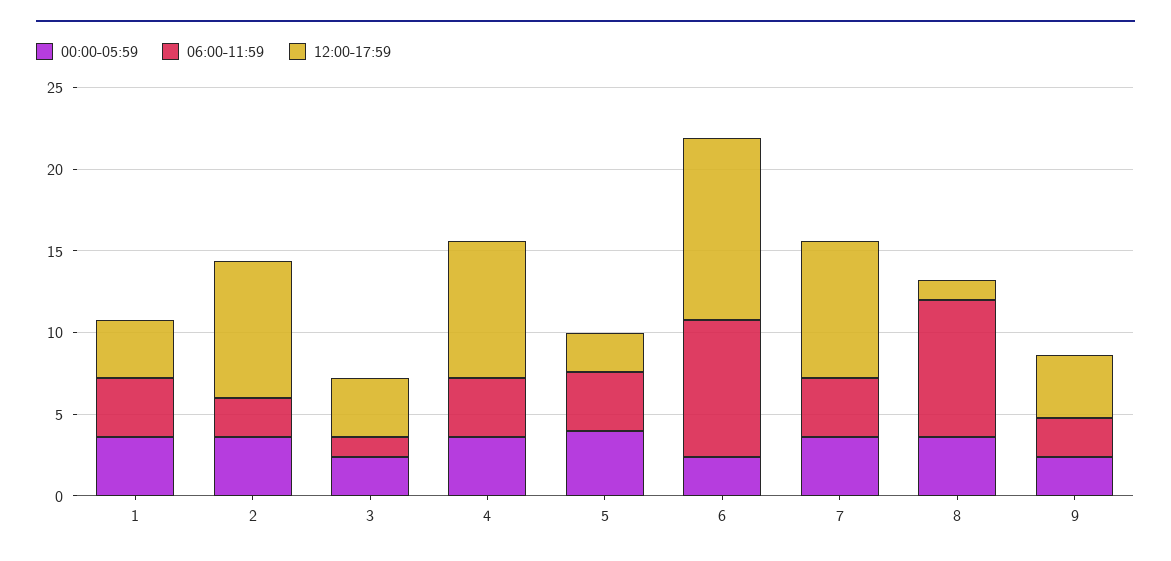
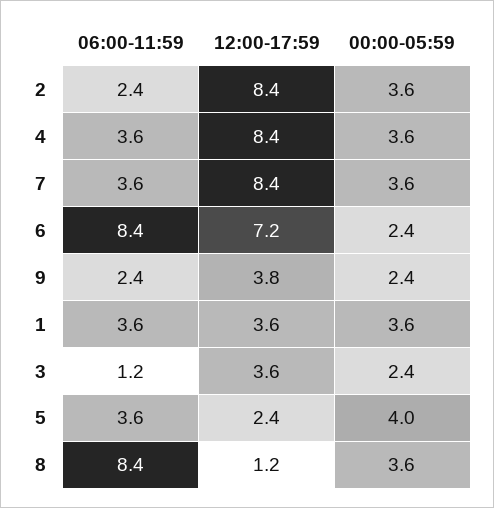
  {
    "00:00-05:59": {
      "1": 3.6,
      "2": 3.6,
      "3": 2.4,
      "4": 3.6,
      "5": 4,
      "6": 2.4,
      "7": 3.6,
      "8": 3.6,
      "9": 2.4
    },
    "06:00-11:59": {
      "1": 3.6,
      "2": 2.4,
      "3": 1.2,
      "4": 3.6,
      "5": 3.6,
      "6": 8.4,
      "7": 3.6,
      "8": 8.4,
      "9": 2.4
    },
    "12:00-17:59": {
      "1": 3.6,
      "2": 8.4,
      "3": 3.6,
      "4": 8.4,
      "5": 2.4,
-     "6": 11,
+     "6": 7.2,
      "7": 8.4,
      "8": 1.2,
      "9": 3.8
    }
  }

